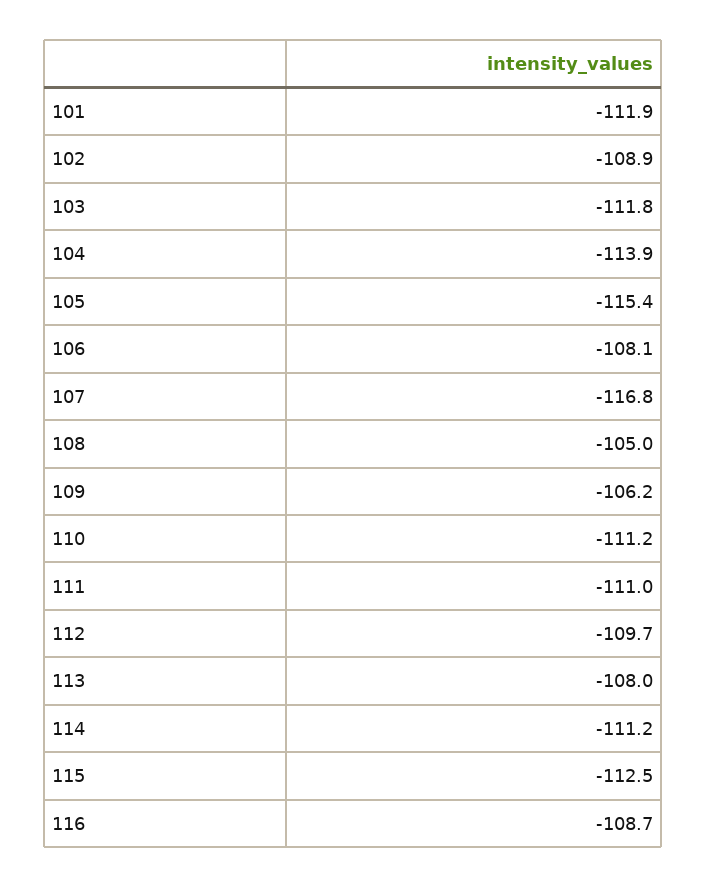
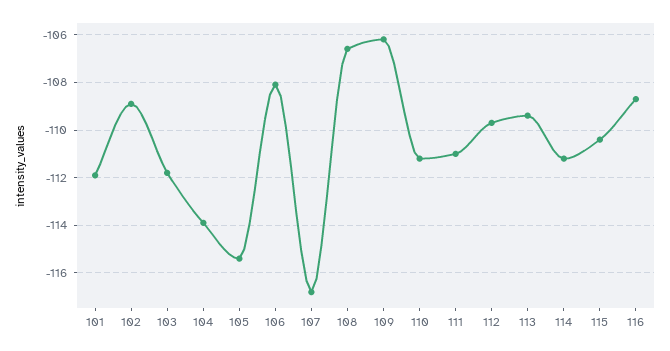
  {
    "101": -111.9,
    "102": -108.9,
    "103": -111.8,
    "104": -113.9,
    "105": -115.4,
    "106": -108.1,
    "107": -116.8,
-   "108": -105,
+   "108": -106.5,
    "109": -106.2,
    "110": -111.2,
    "111": -111,
    "112": -109.7,
-   "113": -108,
+   "113": -109.5,
    "114": -111.2,
-   "115": -112.5,
+   "115": -110.5,
    "116": -108.7
  }

